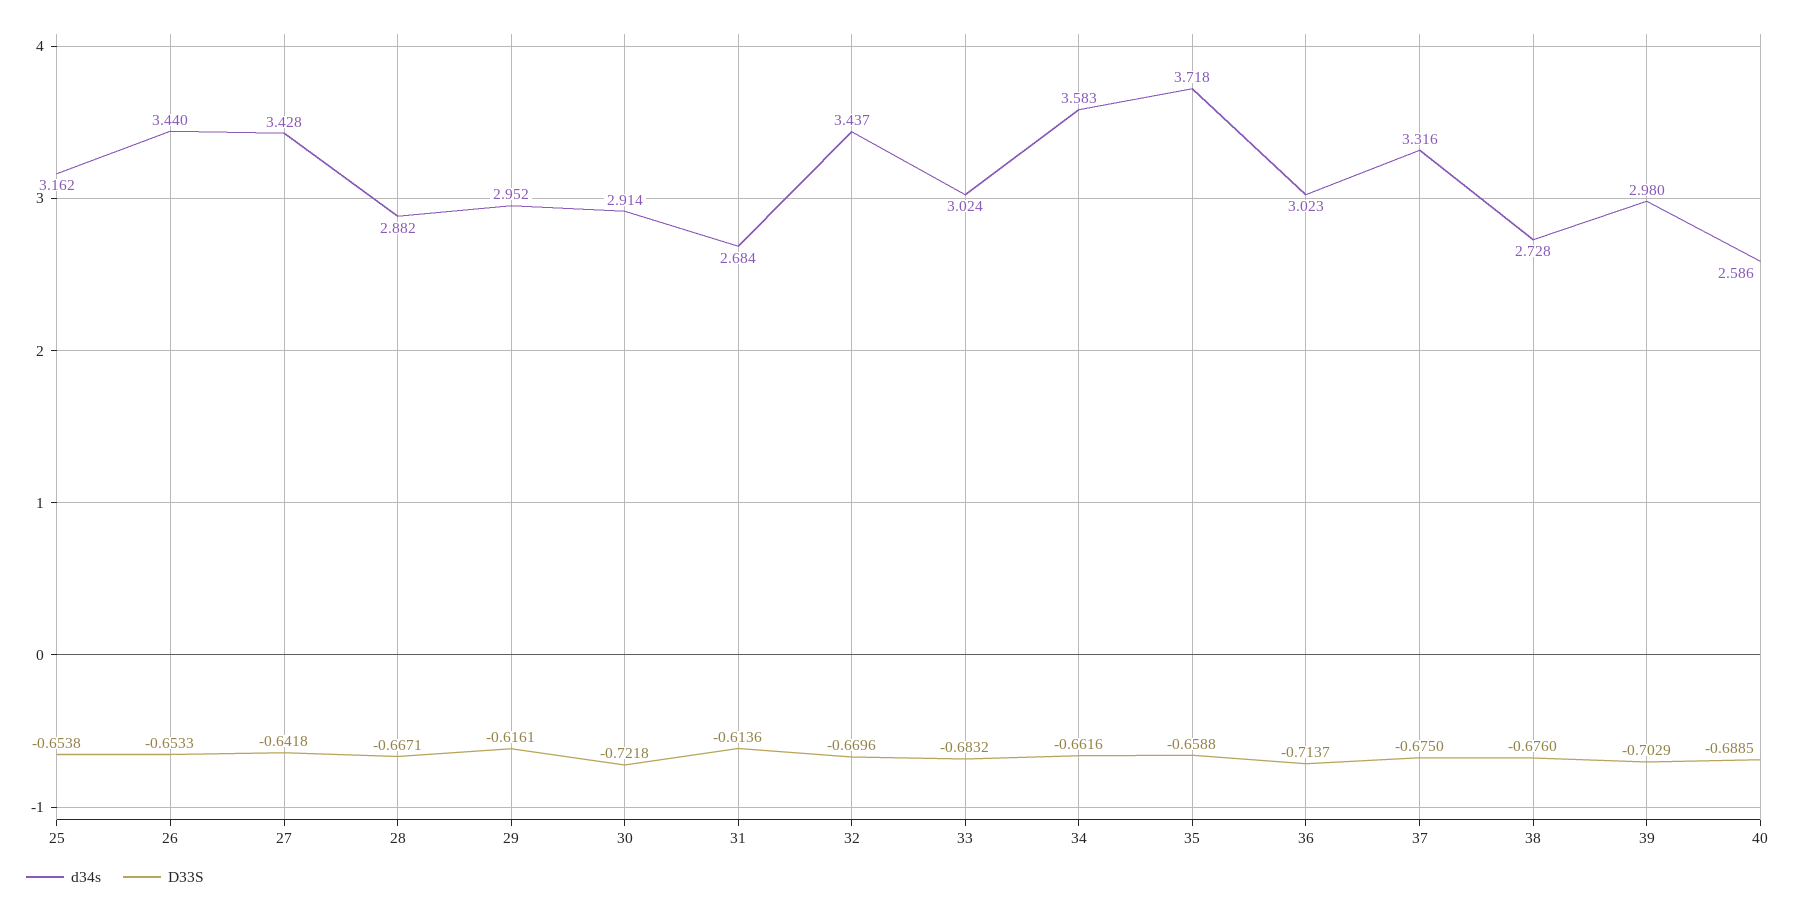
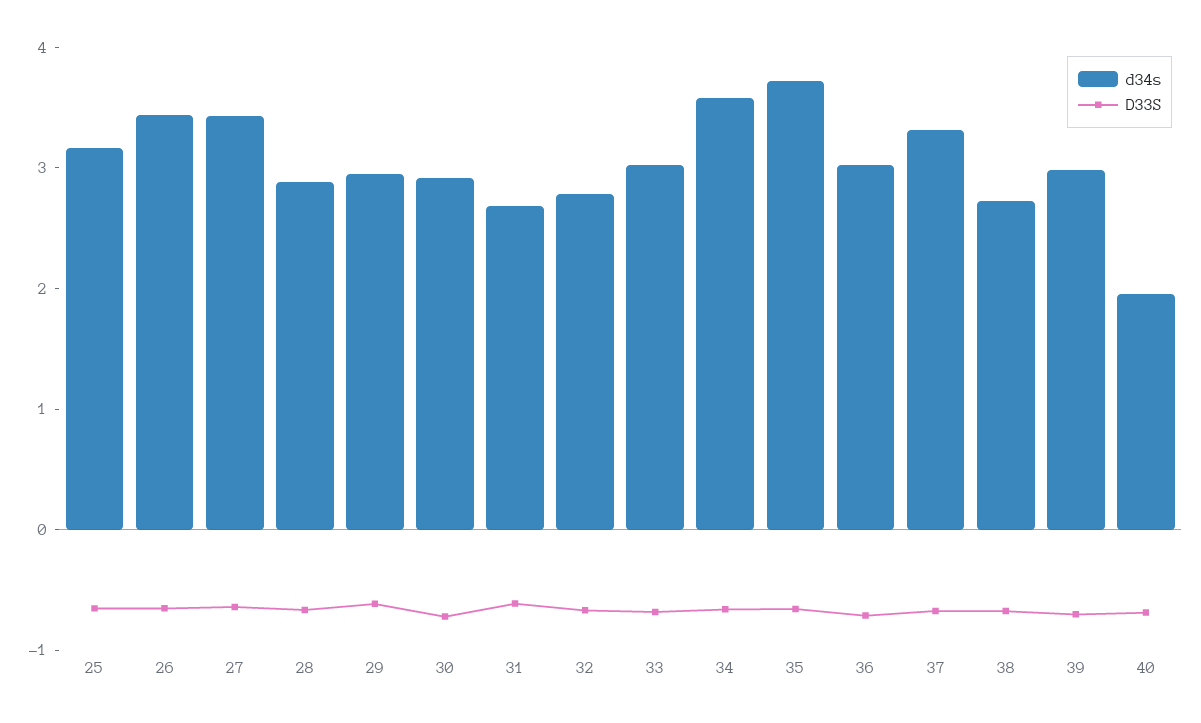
  {
    "d34s": {
      "25": 3.162,
      "26": 3.44,
      "27": 3.428,
      "28": 2.882,
      "29": 2.952,
      "30": 2.914,
      "31": 2.684,
-     "32": 3.437,
+     "32": 2.8,
      "33": 3.024,
      "34": 3.583,
      "35": 3.718,
      "36": 3.023,
      "37": 3.316,
      "38": 2.728,
      "39": 2.98,
-     "40": 2.586
+     "40": 2
    },
    "D33S": {
      "25": -0.6538,
      "26": -0.6533,
      "27": -0.6418,
      "28": -0.6671,
      "29": -0.6161,
      "30": -0.7218,
      "31": -0.6136,
      "32": -0.6696,
      "33": -0.6832,
      "34": -0.6616,
      "35": -0.6588,
      "36": -0.7137,
      "37": -0.675,
      "38": -0.676,
      "39": -0.7029,
      "40": -0.6885
    }
  }

